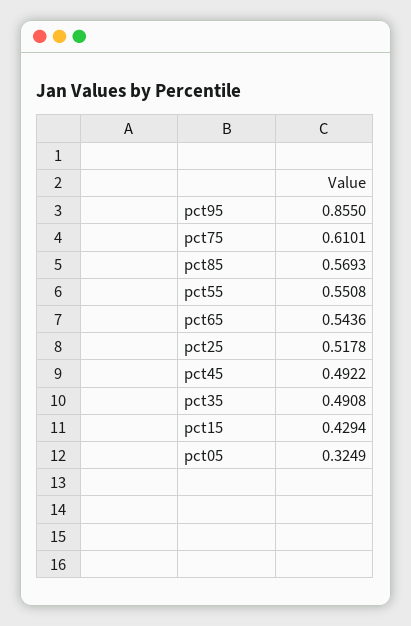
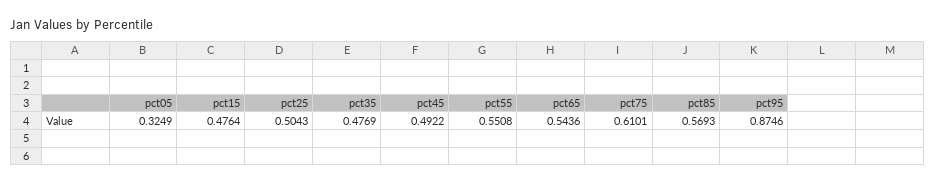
  {
-   "pct95": 0.855,
+   "pct95": 0.8746,
    "pct75": 0.6101,
    "pct85": 0.5693,
    "pct55": 0.5508,
    "pct65": 0.5436,
-   "pct25": 0.5178,
+   "pct25": 0.5043,
    "pct45": 0.4922,
-   "pct35": 0.4908,
+   "pct35": 0.4769,
-   "pct15": 0.4294,
+   "pct15": 0.4764,
    "pct05": 0.3249
  }

